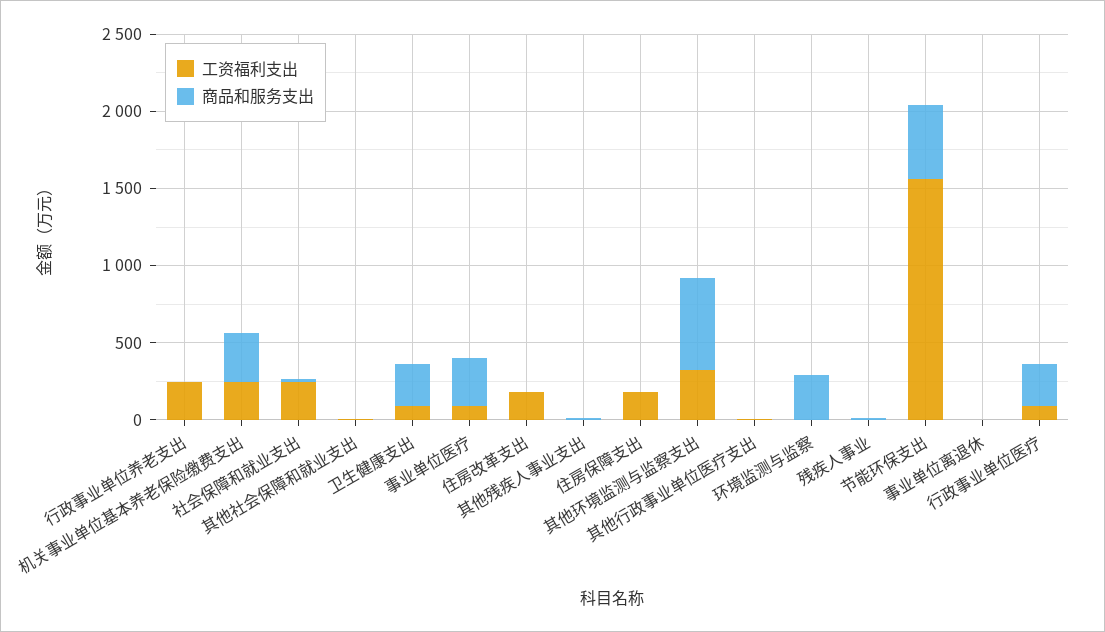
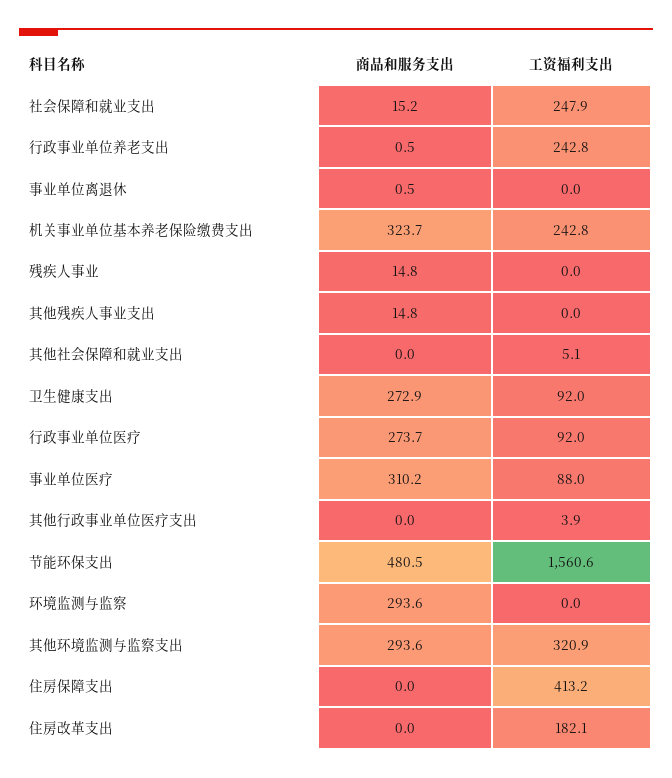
  {
    "工资福利支出": {
      "行政事业单位养老支出": 242.8,
      "机关事业单位基本养老保险缴费支出": 242.8,
      "社会保障和就业支出": 247.9,
      "其他社会保障和就业支出": 5.1,
      "卫生健康支出": 92,
      "事业单位医疗": 88,
      "住房改革支出": 182.1,
      "其他残疾人事业支出": 0,
-     "住房保障支出": 200,
+     "住房保障支出": 413.2,
      "其他环境监测与监察支出": 320.9,
      "其他行政事业单位医疗支出": 3.9,
      "环境监测与监察": 0,
      "残疾人事业": 0,
      "节能环保支出": 1560.6,
      "事业单位离退休": 0,
      "行政事业单位医疗": 92
    },
    "商品和服务支出": {
      "行政事业单位养老支出": 0.5,
      "机关事业单位基本养老保险缴费支出": 323.7,
      "社会保障和就业支出": 15.2,
      "其他社会保障和就业支出": 0,
      "卫生健康支出": 272.9,
      "事业单位医疗": 310.2,
      "住房改革支出": 0,
      "其他残疾人事业支出": 14.8,
      "住房保障支出": 0,
-     "其他环境监测与监察支出": 600,
+     "其他环境监测与监察支出": 293.6,
      "其他行政事业单位医疗支出": 0,
      "环境监测与监察": 293.6,
      "残疾人事业": 14.8,
      "节能环保支出": 480.5,
      "事业单位离退休": 0.5,
      "行政事业单位医疗": 273.7
    }
  }

